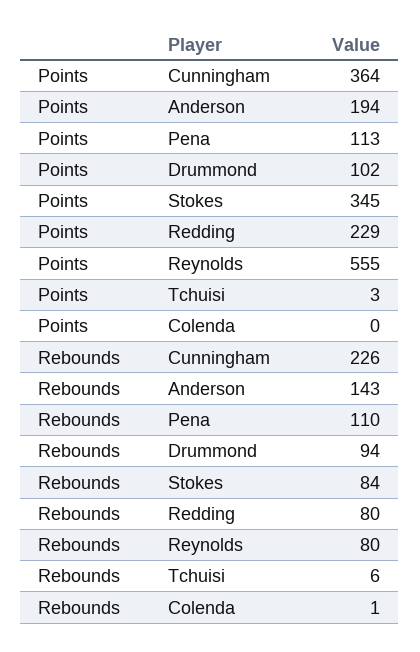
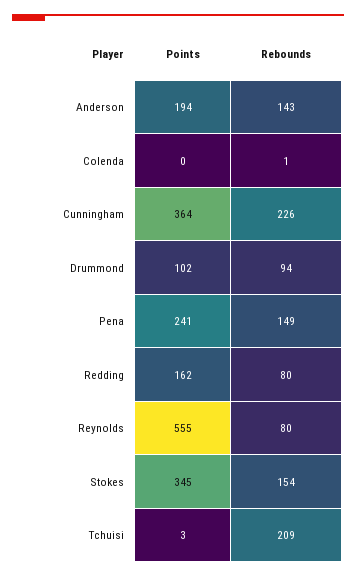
  {
    "Points": {
      "Cunningham": 364,
      "Anderson": 194,
-     "Pena": 113,
+     "Pena": 241,
      "Drummond": 102,
      "Stokes": 345,
-     "Redding": 229,
+     "Redding": 162,
      "Reynolds": 555,
      "Tchuisi": 3,
      "Colenda": 0
    },
    "Rebounds": {
      "Cunningham": 226,
      "Anderson": 143,
-     "Pena": 110,
+     "Pena": 149,
      "Drummond": 94,
-     "Stokes": 84,
+     "Stokes": 154,
      "Redding": 80,
      "Reynolds": 80,
-     "Tchuisi": 6,
+     "Tchuisi": 209,
      "Colenda": 1
    }
  }

